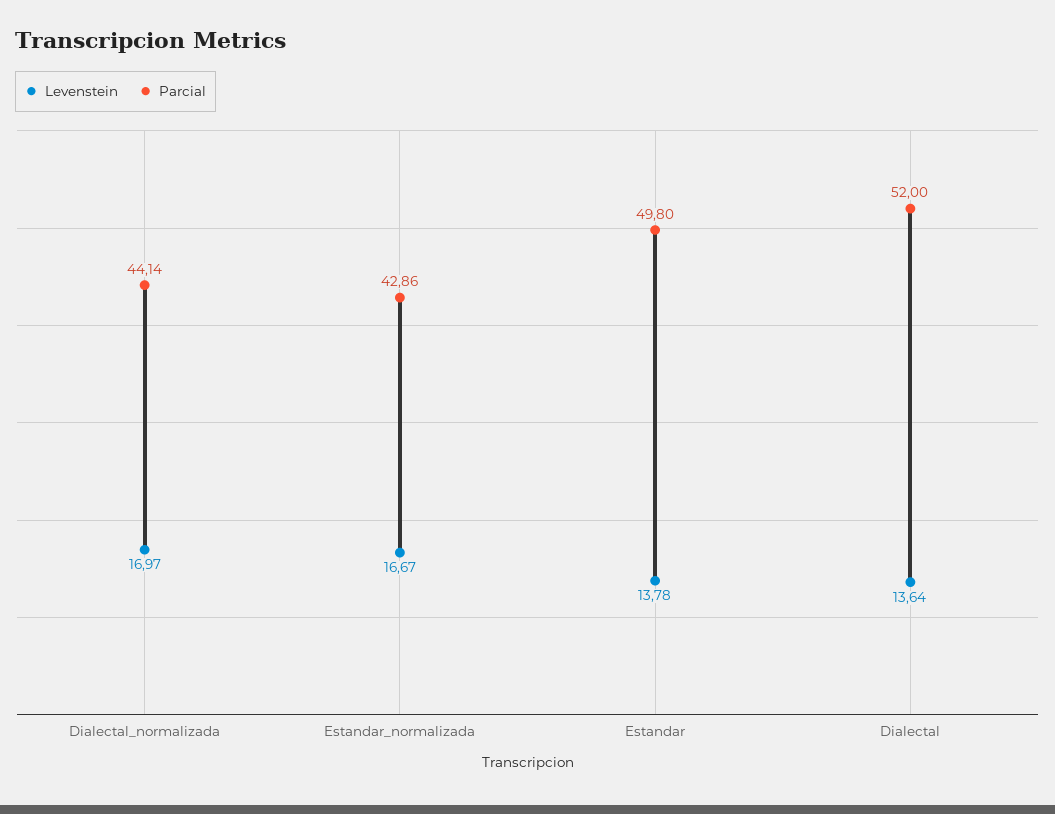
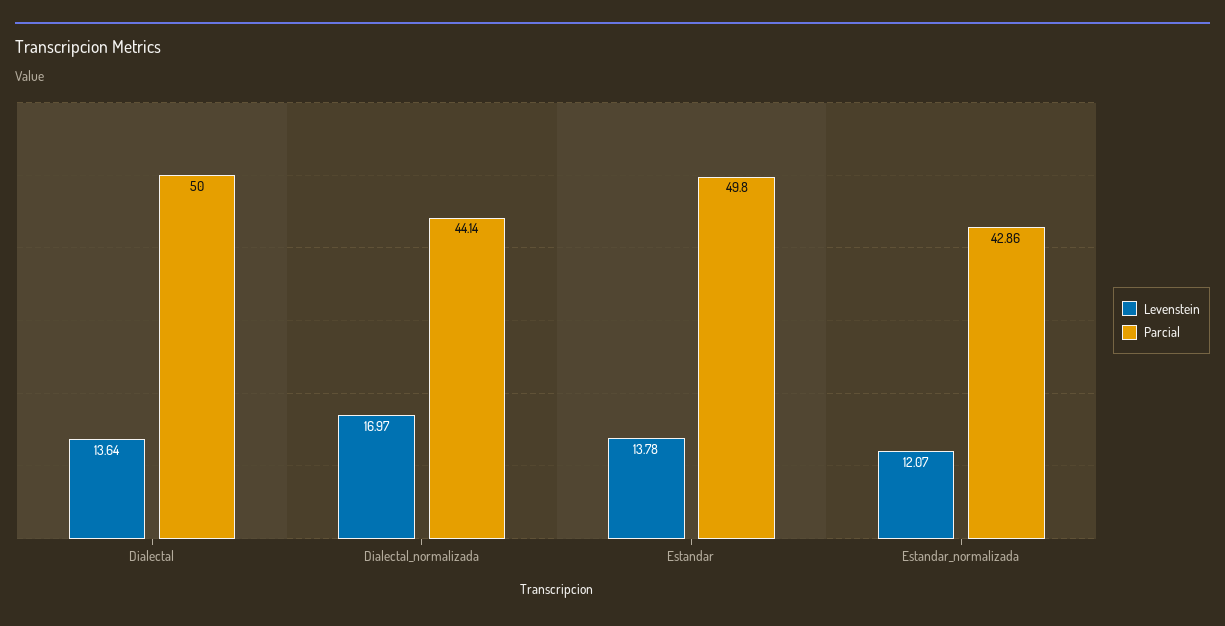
  {
    "Levenstein": {
      "Dialectal_normalizada": 16.97,
-     "Estandar_normalizada": 16.67,
+     "Estandar_normalizada": 12.07,
      "Estandar": 13.78,
      "Dialectal": 13.64
    },
    "Parcial": {
      "Dialectal_normalizada": 44.14,
      "Estandar_normalizada": 42.86,
      "Estandar": 49.8,
-     "Dialectal": 52
+     "Dialectal": 50
    }
  }

